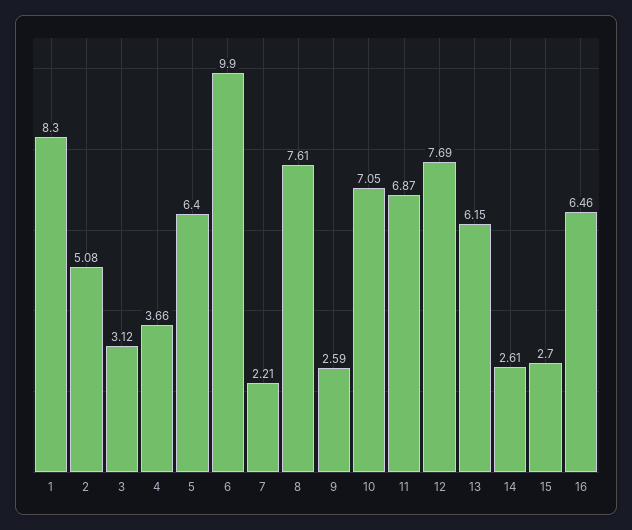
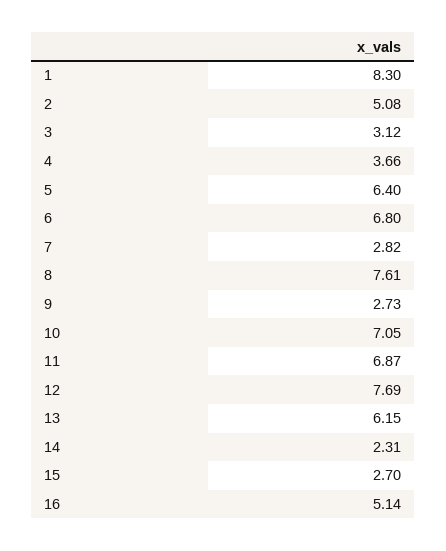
  {
    "1": 8.3,
    "2": 5.08,
    "3": 3.12,
    "4": 3.66,
    "5": 6.4,
-   "6": 9.9,
+   "6": 6.8,
-   "7": 2.21,
+   "7": 2.82,
    "8": 7.61,
-   "9": 2.59,
+   "9": 2.73,
    "10": 7.05,
    "11": 6.87,
    "12": 7.69,
    "13": 6.15,
-   "14": 2.61,
+   "14": 2.31,
    "15": 2.7,
-   "16": 6.46
+   "16": 5.14
  }

